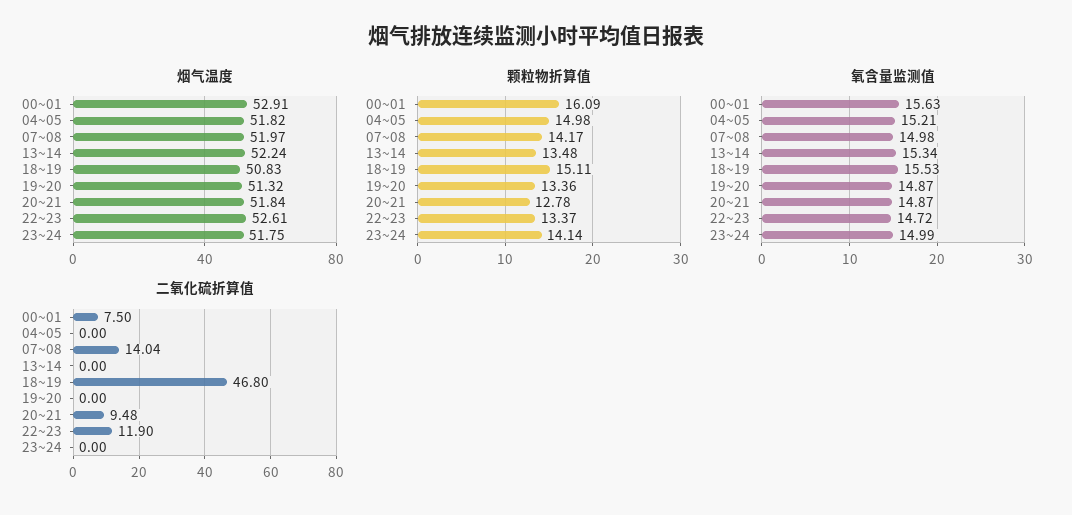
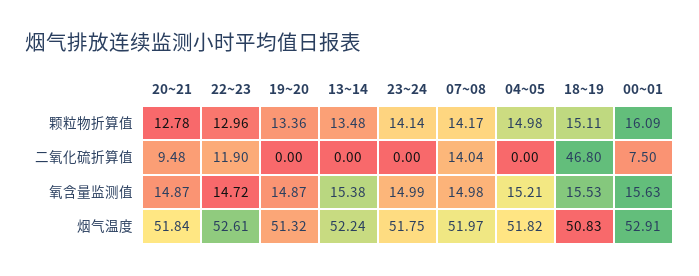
  {
    "烟气温度": {
      "00~01": 52.91,
      "04~05": 51.82,
      "07~08": 51.97,
      "13~14": 52.24,
      "18~19": 50.83,
      "19~20": 51.32,
      "20~21": 51.84,
      "22~23": 52.61,
      "23~24": 51.75
    },
    "颗粒物折算值": {
      "00~01": 16.09,
      "04~05": 14.98,
      "07~08": 14.17,
      "13~14": 13.48,
      "18~19": 15.11,
      "19~20": 13.36,
      "20~21": 12.78,
-     "22~23": 13.37,
+     "22~23": 12.96,
      "23~24": 14.14
    },
    "氧含量监测值": {
      "00~01": 15.63,
      "04~05": 15.21,
      "07~08": 14.98,
-     "13~14": 15.34,
+     "13~14": 15.38,
      "18~19": 15.53,
      "19~20": 14.87,
      "20~21": 14.87,
      "22~23": 14.72,
      "23~24": 14.99
    },
    "二氧化硫折算值": {
      "00~01": 7.5,
      "04~05": 0,
      "07~08": 14.04,
      "13~14": 0,
      "18~19": 46.8,
      "19~20": 0,
      "20~21": 9.48,
      "22~23": 11.9,
      "23~24": 0
    }
  }

